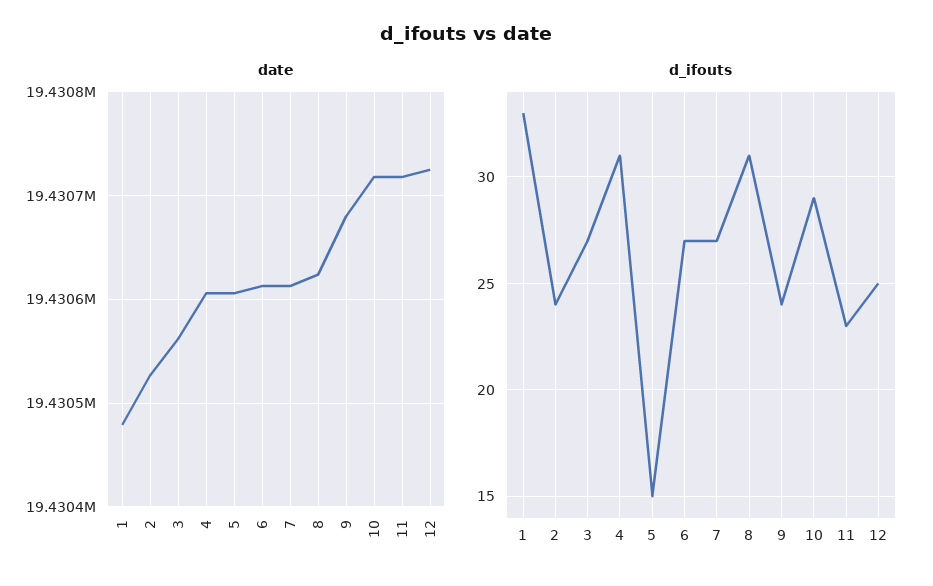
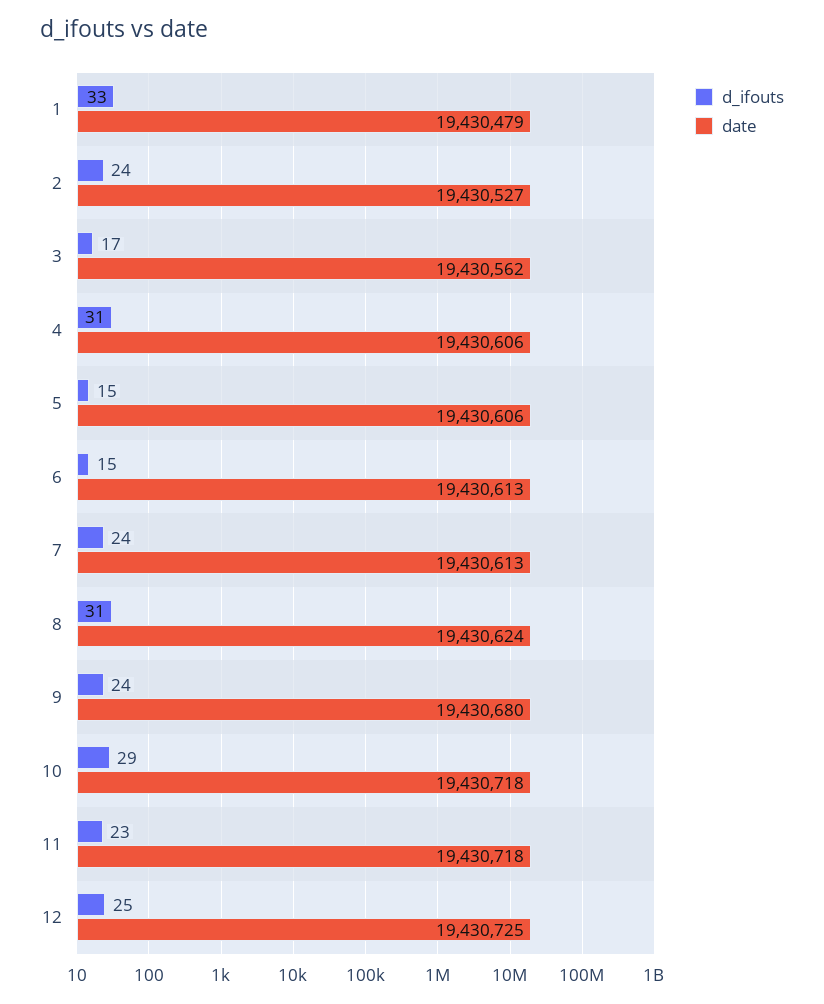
  {
    "date": {
      "1": 19430479,
      "2": 19430527,
      "3": 19430562,
      "4": 19430606,
      "5": 19430606,
      "6": 19430613,
      "7": 19430613,
      "8": 19430624,
      "9": 19430680,
      "10": 19430718,
      "11": 19430718,
      "12": 19430725
    },
    "d_ifouts": {
      "1": 33,
      "2": 24,
-     "3": 27,
+     "3": 17,
      "4": 31,
      "5": 15,
-     "6": 27,
+     "6": 15,
-     "7": 27,
+     "7": 24,
      "8": 31,
      "9": 24,
      "10": 29,
      "11": 23,
      "12": 25
    }
  }

